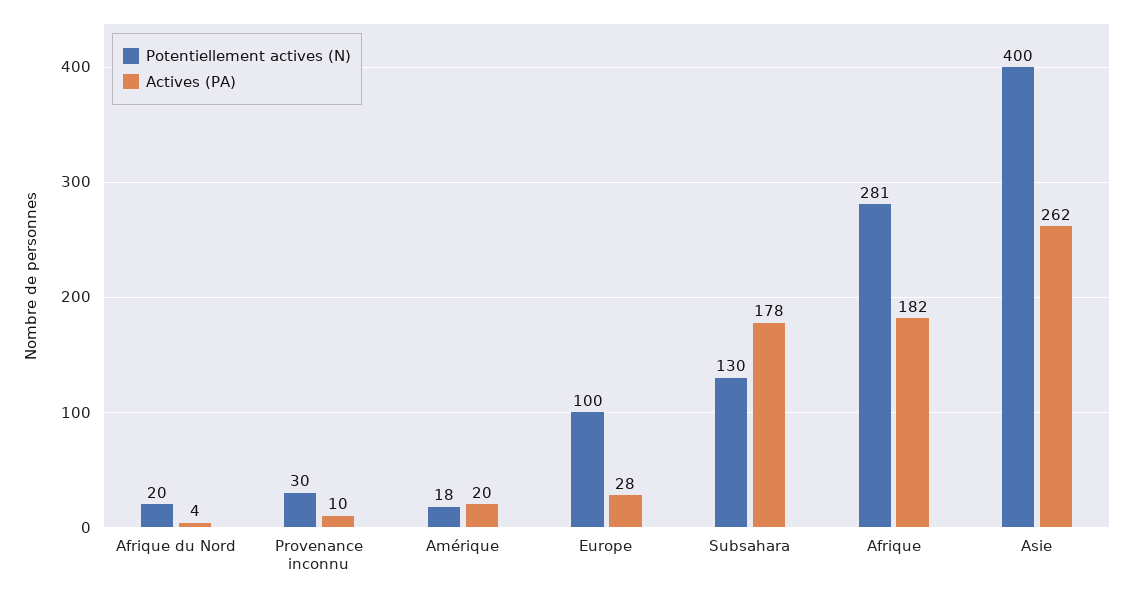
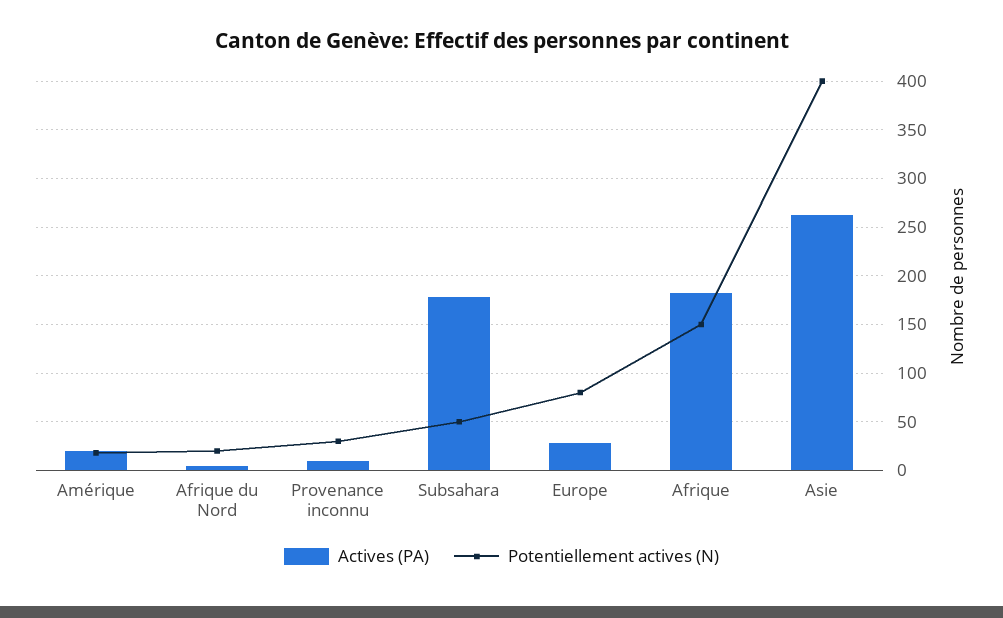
  {
    "Potentiellement actives (N)": {
      "Afrique du Nord": 20,
      "Provenance inconnu": 30,
      "Amérique": 18,
-     "Europe": 100,
+     "Europe": 80,
-     "Subsahara": 130,
+     "Subsahara": 50,
-     "Afrique": 281,
+     "Afrique": 150,
      "Asie": 400
    },
    "Actives (PA)": {
      "Afrique du Nord": 4,
      "Provenance inconnu": 10,
      "Amérique": 20,
      "Europe": 28,
      "Subsahara": 178,
      "Afrique": 182,
      "Asie": 262
    }
  }

